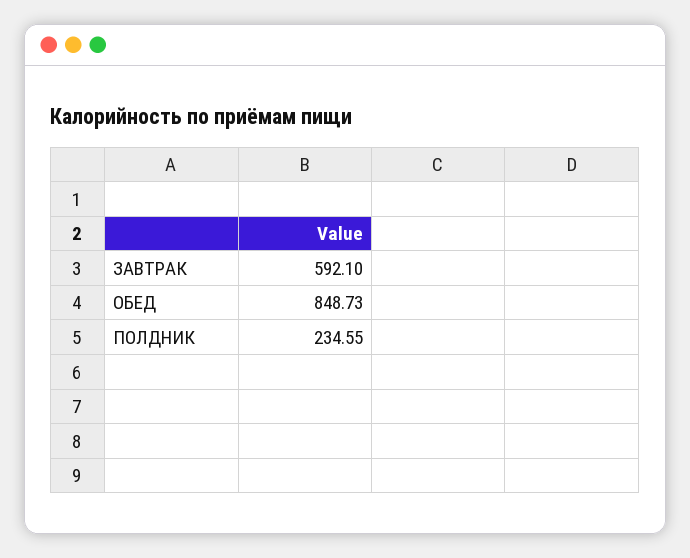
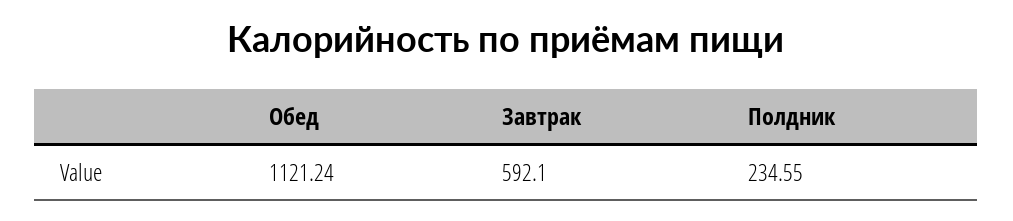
  {
    "ЗАВТРАК": 592.1,
-   "ОБЕД": 848.73,
+   "ОБЕД": 1121.24,
    "ПОЛДНИК": 234.55
  }

